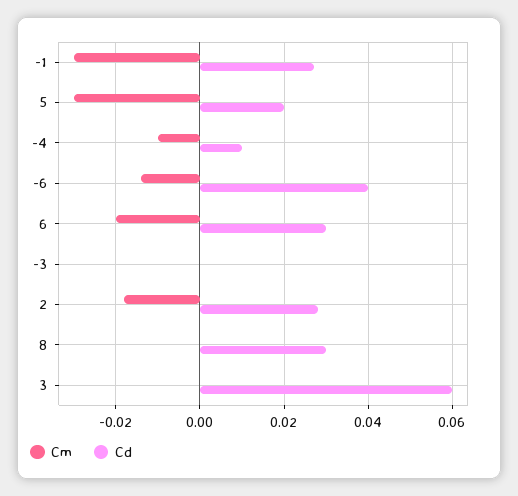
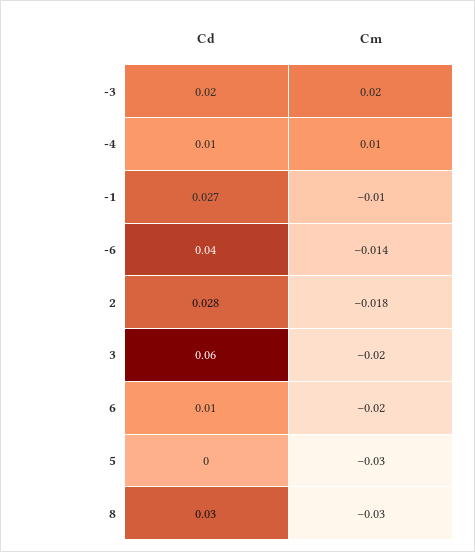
  {
    "Cm": {
-     "-1": -0.03,
+     "-1": -0.01,
      "5": -0.03,
-     "-4": -0.01,
+     "-4": 0.01,
      "-6": -0.014,
      "6": -0.02,
-     "-3": 0,
+     "-3": 0.02,
      "2": -0.018,
-     "8": 0,
+     "8": -0.03,
-     "3": 0
+     "3": -0.02
    },
    "Cd": {
      "-1": 0.027,
-     "5": 0.02,
+     "5": 0,
      "-4": 0.01,
      "-6": 0.04,
-     "6": 0.03,
+     "6": 0.01,
-     "-3": 0,
+     "-3": 0.02,
      "2": 0.028,
      "8": 0.03,
      "3": 0.06
    }
  }

